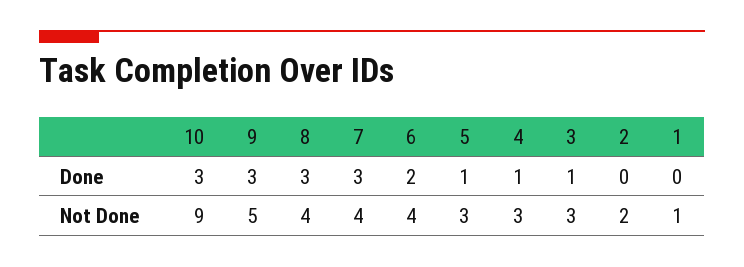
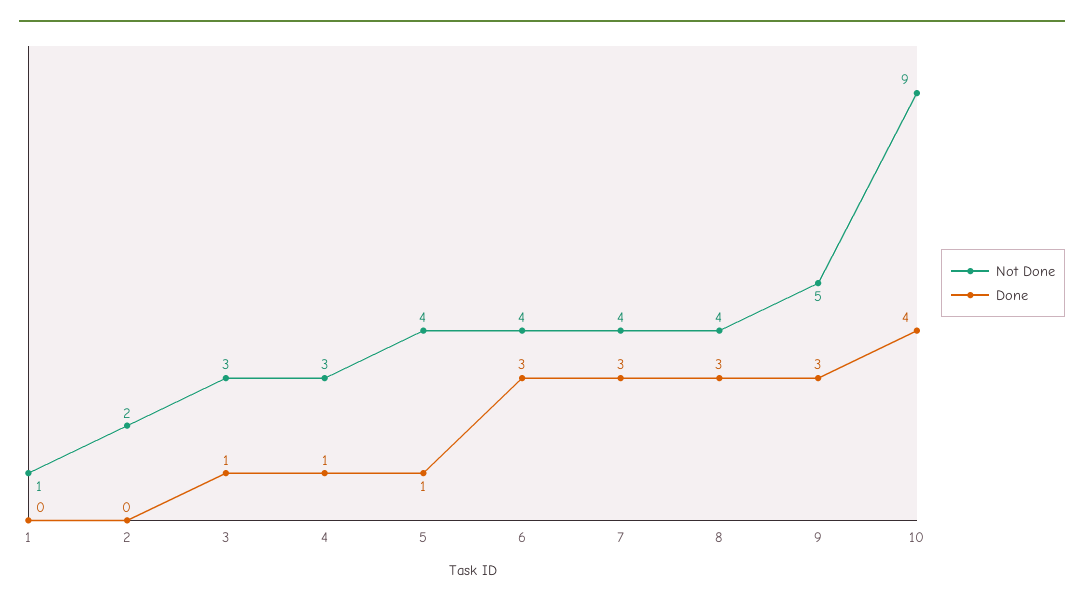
  {
    "Done": {
-     "10": 3,
+     "10": 4,
      "9": 3,
      "8": 3,
      "7": 3,
-     "6": 2,
+     "6": 3,
      "5": 1,
      "4": 1,
      "3": 1,
      "2": 0,
      "1": 0
    },
    "Not Done": {
      "10": 9,
      "9": 5,
      "8": 4,
      "7": 4,
      "6": 4,
-     "5": 3,
+     "5": 4,
      "4": 3,
      "3": 3,
      "2": 2,
      "1": 1
    }
  }

